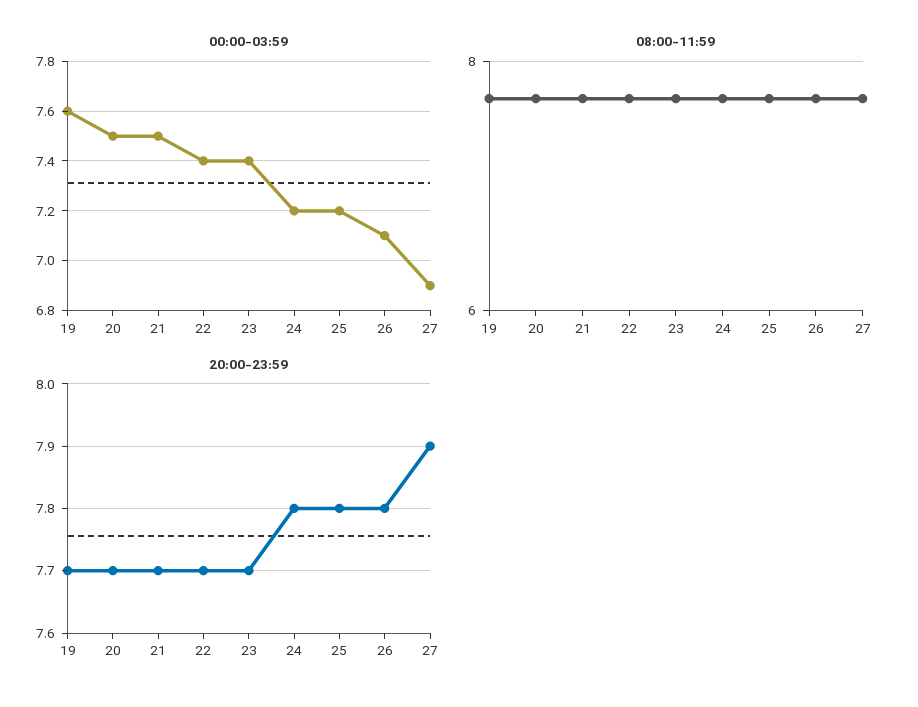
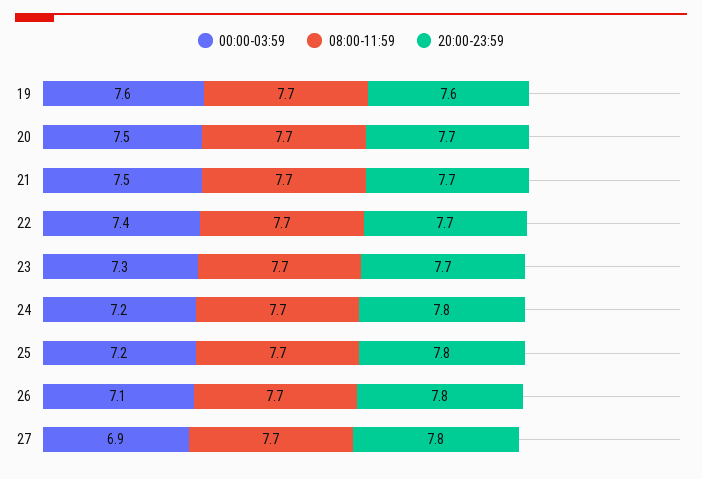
  {
    "00:00-03:59": {
      "19": 7.6,
      "20": 7.5,
      "21": 7.5,
      "22": 7.4,
-     "23": 7.4,
+     "23": 7.3,
      "24": 7.2,
      "25": 7.2,
      "26": 7.1,
      "27": 6.9
    },
    "08:00-11:59": {
      "19": 7.7,
      "20": 7.7,
      "21": 7.7,
      "22": 7.7,
      "23": 7.7,
      "24": 7.7,
      "25": 7.7,
      "26": 7.7,
      "27": 7.7
    },
    "20:00-23:59": {
-     "19": 7.7,
+     "19": 7.6,
      "20": 7.7,
      "21": 7.7,
      "22": 7.7,
      "23": 7.7,
      "24": 7.8,
      "25": 7.8,
      "26": 7.8,
-     "27": 7.9
+     "27": 7.8
    }
  }

